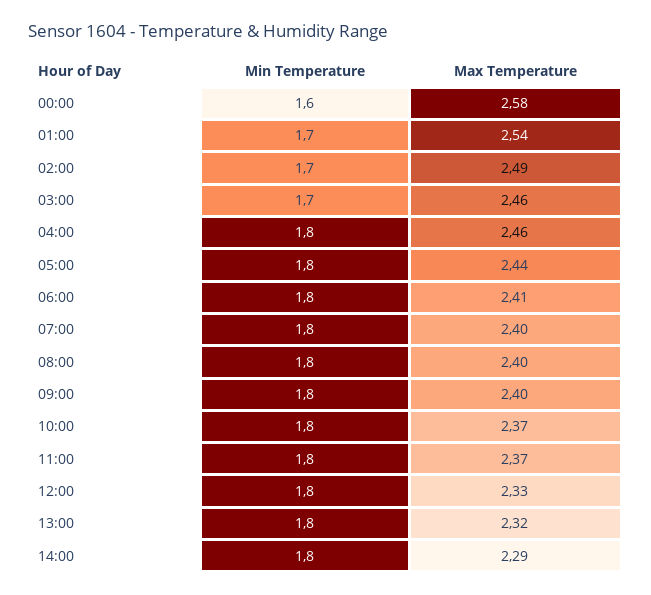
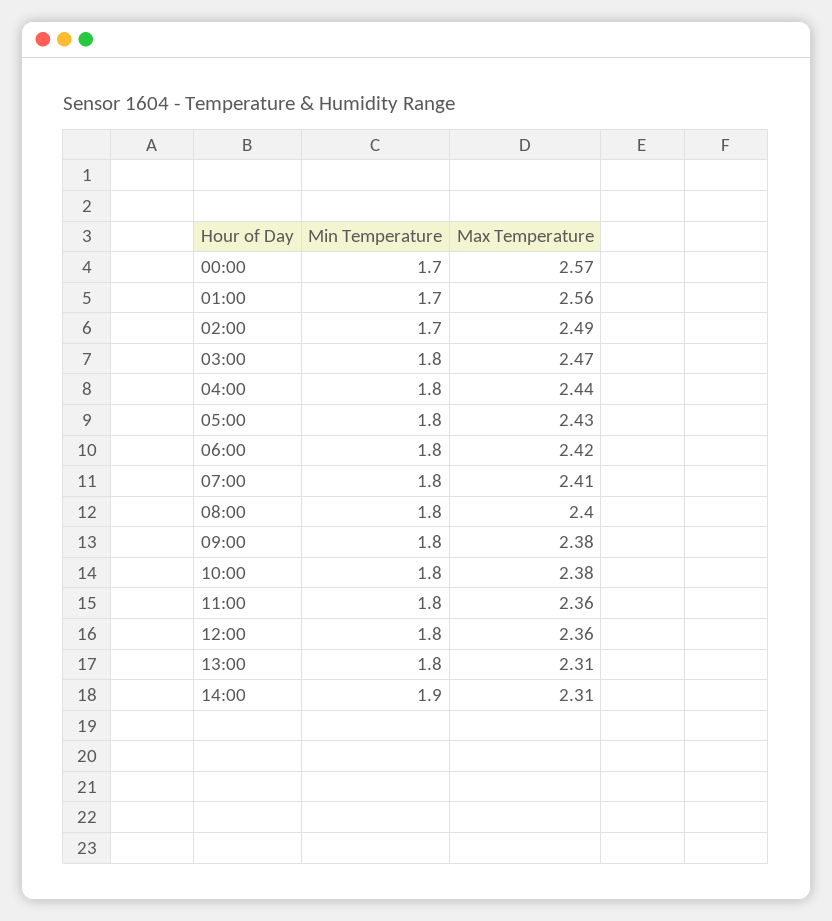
  {
    "Min Temperature": {
-     "00:00": 1.6,
+     "00:00": 1.7,
      "01:00": 1.7,
      "02:00": 1.7,
-     "03:00": 1.7,
+     "03:00": 1.8,
      "04:00": 1.8,
      "05:00": 1.8,
      "06:00": 1.8,
      "07:00": 1.8,
      "08:00": 1.8,
      "09:00": 1.8,
      "10:00": 1.8,
      "11:00": 1.8,
      "12:00": 1.8,
      "13:00": 1.8,
-     "14:00": 1.8
+     "14:00": 1.9
    },
    "Max Temperature": {
-     "00:00": 2.58,
+     "00:00": 2.57,
-     "01:00": 2.54,
+     "01:00": 2.56,
      "02:00": 2.49,
-     "03:00": 2.46,
+     "03:00": 2.47,
-     "04:00": 2.46,
+     "04:00": 2.44,
-     "05:00": 2.44,
+     "05:00": 2.43,
-     "06:00": 2.41,
+     "06:00": 2.42,
-     "07:00": 2.4,
+     "07:00": 2.41,
      "08:00": 2.4,
-     "09:00": 2.4,
+     "09:00": 2.38,
-     "10:00": 2.37,
+     "10:00": 2.38,
-     "11:00": 2.37,
+     "11:00": 2.36,
-     "12:00": 2.33,
+     "12:00": 2.36,
-     "13:00": 2.32,
+     "13:00": 2.31,
-     "14:00": 2.29
+     "14:00": 2.31
    }
  }

